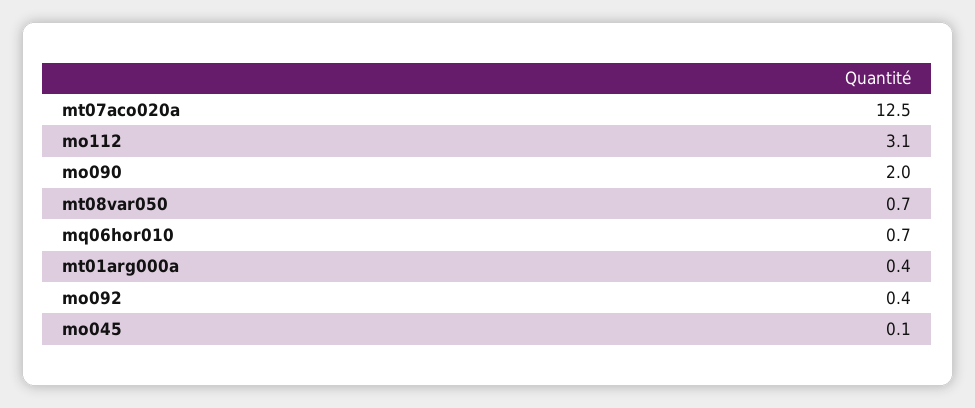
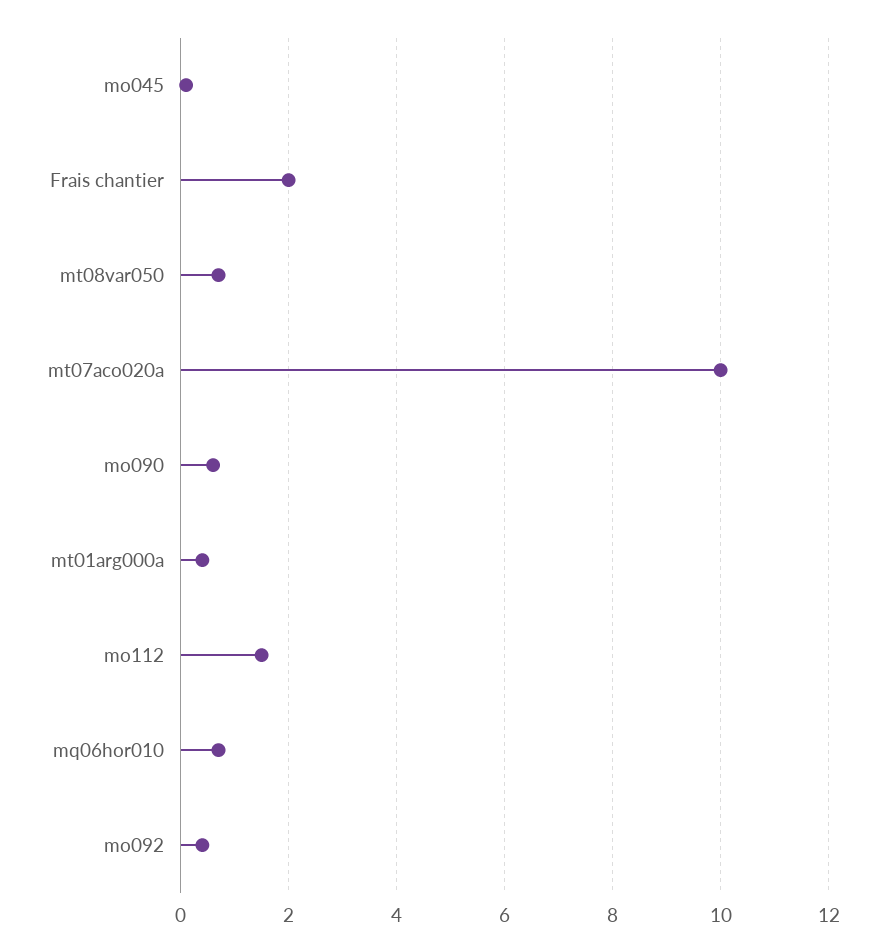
  {
-   "mt07aco020a": 12.5,
+   "mt07aco020a": 10,
-   "mo112": 3.1,
+   "mo112": 1.5,
-   "mo090": 2,
+   "mo090": 0.5,
    "mt08var050": 0.7,
    "mq06hor010": 0.7,
    "mt01arg000a": 0.4,
    "mo092": 0.4,
-   "mo045": 0.1
+   "mo045": 0.1,
+   "Frais chantier": 2
  }

